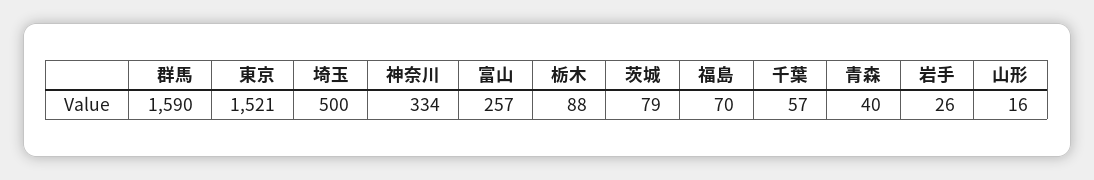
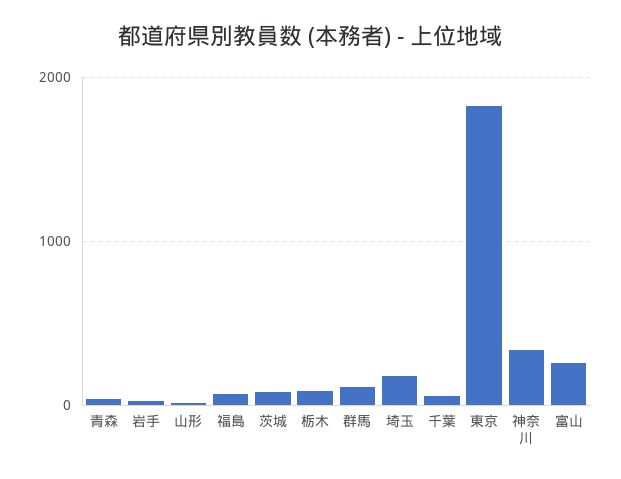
  {
-   "群馬": 1590,
+   "群馬": 100,
-   "東京": 1521,
+   "東京": 1800,
-   "埼玉": 500,
+   "埼玉": 200,
    "神奈川": 334,
    "富山": 257,
    "栃木": 88,
    "茨城": 79,
    "福島": 70,
    "千葉": 57,
    "青森": 40,
    "岩手": 26,
    "山形": 16
  }

